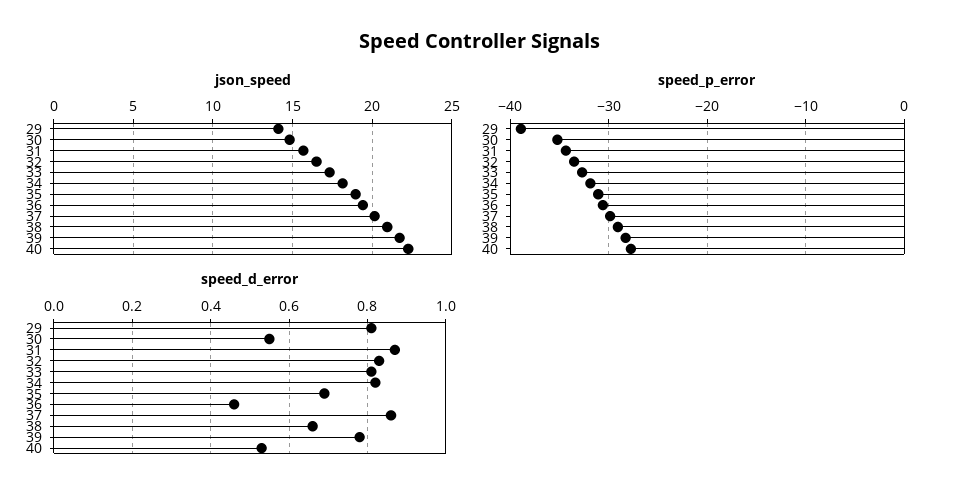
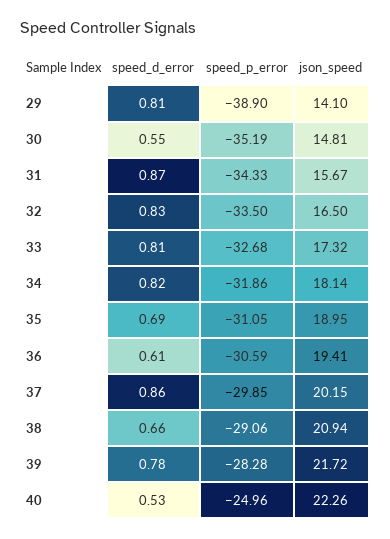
  {
    "json_speed": {
      "29": 14.1,
      "30": 14.81,
      "31": 15.67,
      "32": 16.5,
      "33": 17.32,
      "34": 18.14,
      "35": 18.95,
      "36": 19.41,
      "37": 20.15,
      "38": 20.94,
      "39": 21.72,
      "40": 22.26
    },
    "speed_p_error": {
      "29": -38.9,
      "30": -35.19,
      "31": -34.33,
      "32": -33.5,
      "33": -32.68,
      "34": -31.86,
      "35": -31.05,
      "36": -30.59,
      "37": -29.85,
      "38": -29.06,
      "39": -28.28,
-     "40": -28
+     "40": -24.96
    },
    "speed_d_error": {
      "29": 0.81,
      "30": 0.55,
      "31": 0.87,
      "32": 0.83,
      "33": 0.81,
      "34": 0.82,
      "35": 0.69,
-     "36": 0.45,
+     "36": 0.61,
      "37": 0.86,
      "38": 0.66,
      "39": 0.78,
      "40": 0.53
    }
  }

